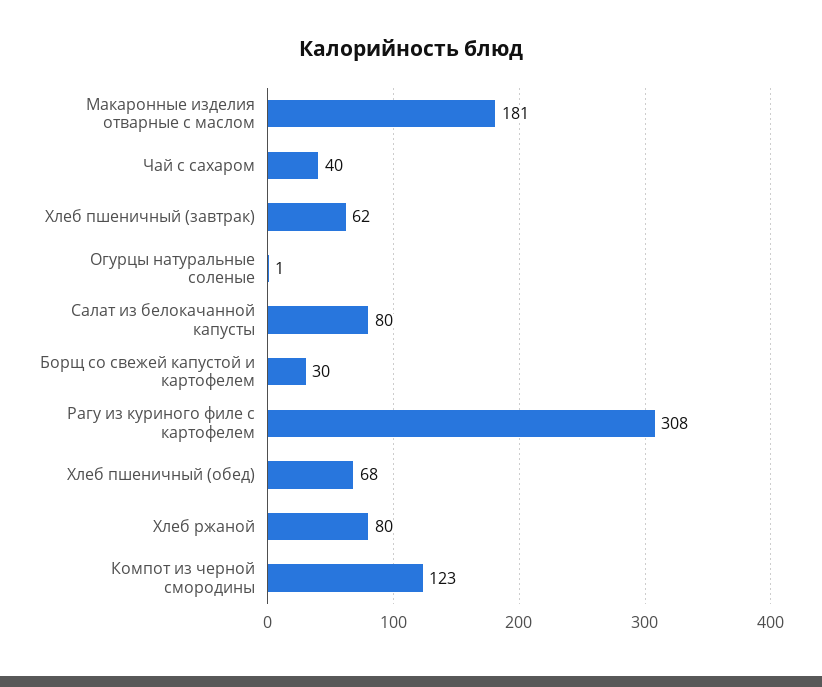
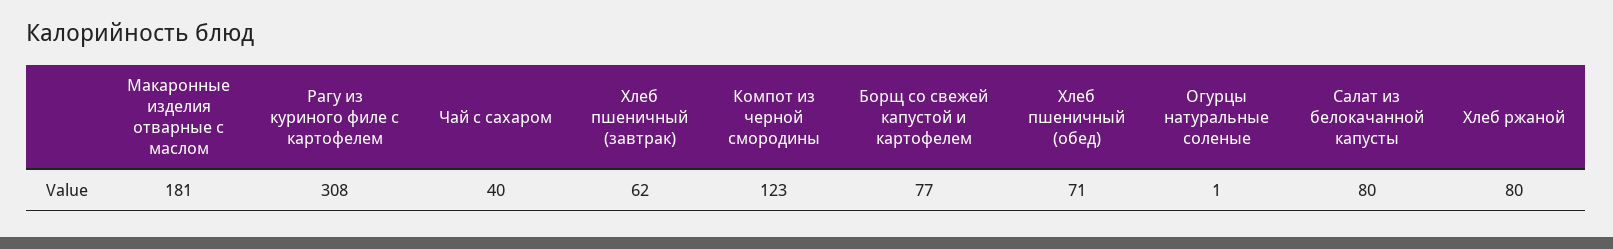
  {
    "Макаронные изделия отварные с маслом": 181,
    "Чай с сахаром": 40,
    "Хлеб пшеничный (завтрак)": 62,
    "Огурцы натуральные соленые": 1,
    "Салат из белокачанной капусты": 80,
-   "Борщ со свежей капустой и картофелем": 30,
+   "Борщ со свежей капустой и картофелем": 77,
    "Рагу из куриного филе с картофелем": 308,
-   "Хлеб пшеничный (обед)": 68,
+   "Хлеб пшеничный (обед)": 71,
    "Хлеб ржаной": 80,
    "Компот из черной смородины": 123
  }

